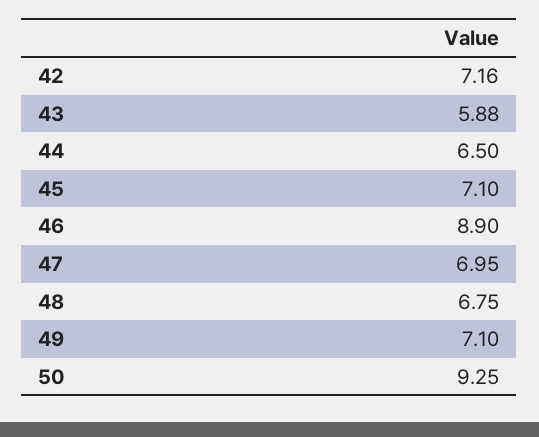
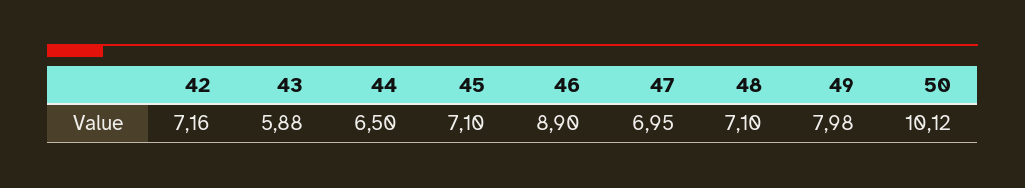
  {
    "42": 7.16,
    "43": 5.88,
    "44": 6.5,
    "45": 7.1,
    "46": 8.9,
    "47": 6.95,
-   "48": 6.75,
+   "48": 7.1,
-   "49": 7.1,
+   "49": 7.98,
-   "50": 9.25
+   "50": 10.12
  }

